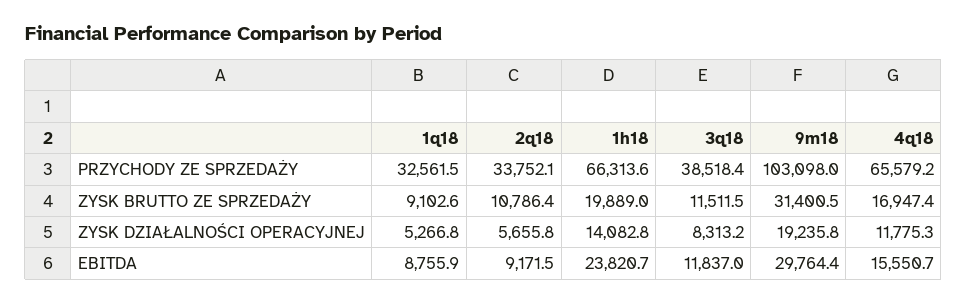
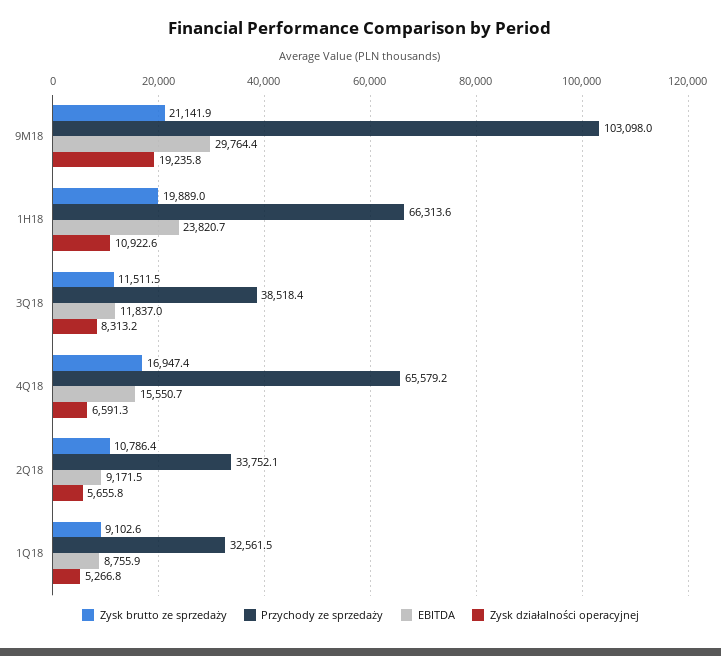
  {
    "PRZYCHODY ZE SPRZEDAŻY": {
      "1q18": 32561.5,
      "2q18": 33752.1,
      "1h18": 66313.6,
      "3q18": 38518.4,
      "9m18": 103098,
      "4q18": 65579.2
    },
    "ZYSK BRUTTO ZE SPRZEDAŻY": {
      "1q18": 9102.6,
      "2q18": 10786.4,
      "1h18": 19889,
      "3q18": 11511.5,
-     "9m18": 31400.5,
+     "9m18": 21141.9,
      "4q18": 16947.4
    },
    "ZYSK DZIAŁALNOŚCI OPERACYJNEJ": {
      "1q18": 5266.8,
      "2q18": 5655.8,
-     "1h18": 14082.8,
+     "1h18": 10922.6,
      "3q18": 8313.2,
      "9m18": 19235.8,
-     "4q18": 11775.3
+     "4q18": 6591.3
    },
    "EBITDA": {
      "1q18": 8755.9,
      "2q18": 9171.5,
      "1h18": 23820.7,
      "3q18": 11837,
      "9m18": 29764.4,
      "4q18": 15550.7
    }
  }

